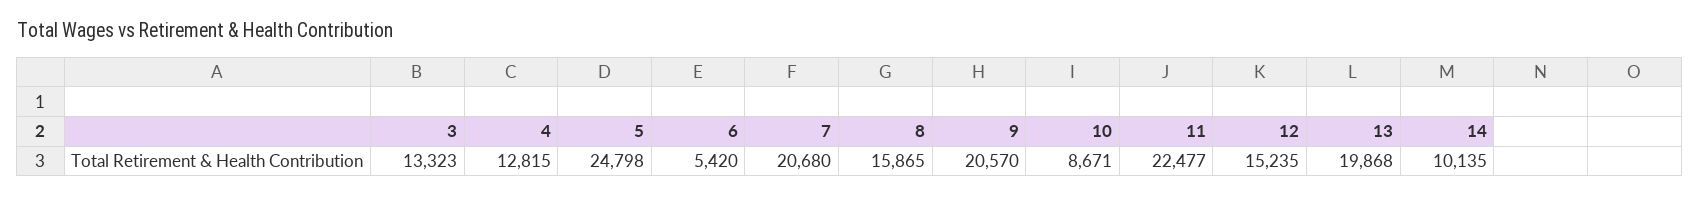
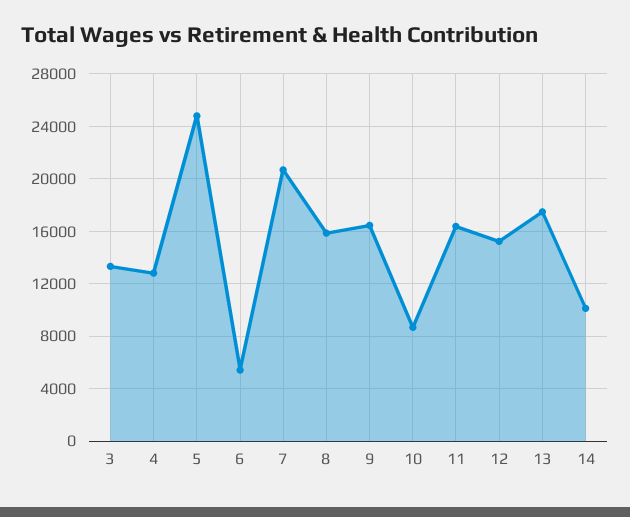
  {
    "3": 13323,
    "4": 12815,
    "5": 24798,
    "6": 5420,
    "7": 20680,
    "8": 15865,
-   "9": 20570,
+   "9": 16500,
    "10": 8671,
-   "11": 22477,
+   "11": 16500,
    "12": 15235,
-   "13": 19868,
+   "13": 17500,
    "14": 10135
  }

